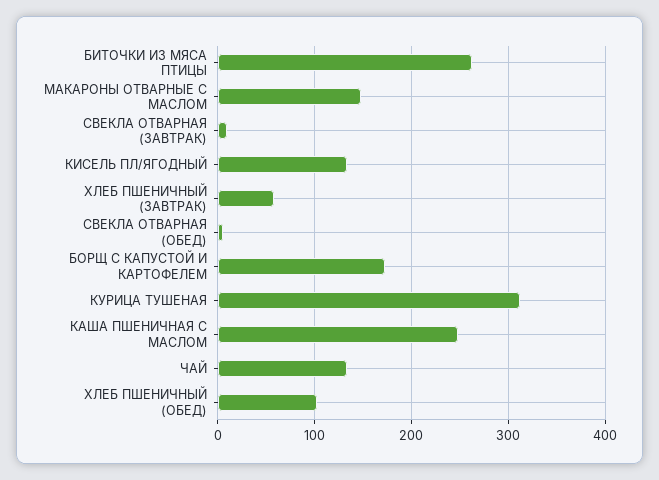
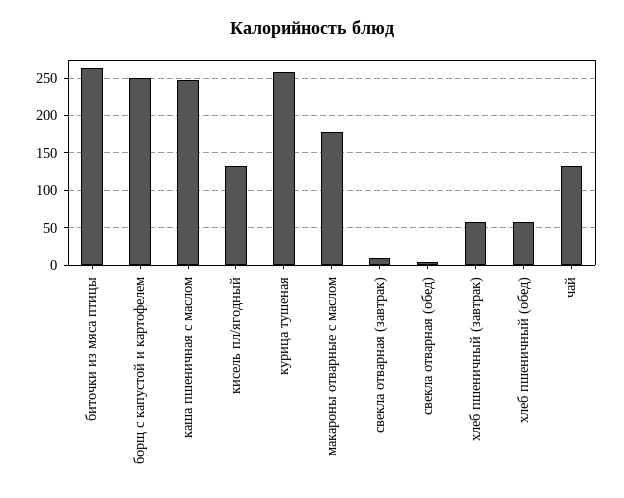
  {
    "БИТОЧКИ ИЗ МЯСА ПТИЦЫ": 260,
-   "МАКАРОНЫ ОТВАРНЫЕ С МАСЛОМ": 150,
+   "МАКАРОНЫ ОТВАРНЫЕ С МАСЛОМ": 180,
    "СВЕКЛА ОТВАРНАЯ (ЗАВТРАК)": 10,
    "КИСЕЛЬ ПЛ/ЯГОДНЫЙ": 130,
    "ХЛЕБ ПШЕНИЧНЫЙ (ЗАВТРАК)": 60,
    "СВЕКЛА ОТВАРНАЯ (ОБЕД)": 0,
-   "БОРЩ С КАПУСТОЙ И КАРТОФЕЛЕМ": 170,
+   "БОРЩ С КАПУСТОЙ И КАРТОФЕЛЕМ": 250,
-   "КУРИЦА ТУШЕНАЯ": 310,
+   "КУРИЦА ТУШЕНАЯ": 260,
    "КАША ПШЕНИЧНАЯ С МАСЛОМ": 250,
    "ЧАЙ": 130,
-   "ХЛЕБ ПШЕНИЧНЫЙ (ОБЕД)": 100
+   "ХЛЕБ ПШЕНИЧНЫЙ (ОБЕД)": 60
  }

